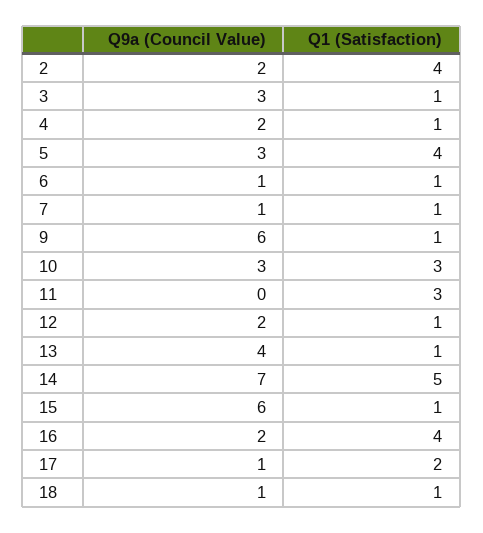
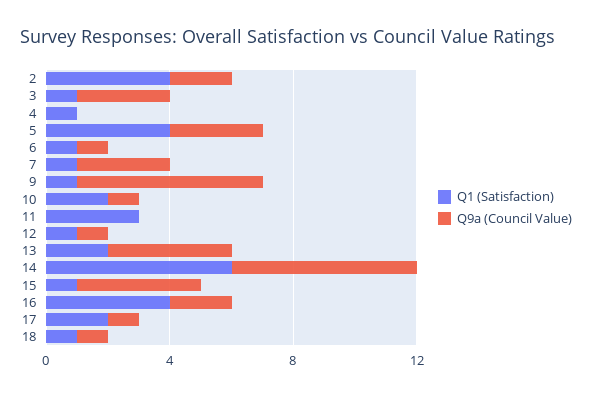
  {
    "Q9a (Council Value)": {
      "2": 2,
      "3": 3,
-     "4": 2,
+     "4": 0,
      "5": 3,
      "6": 1,
-     "7": 1,
+     "7": 3,
      "9": 6,
-     "10": 3,
+     "10": 1,
      "11": 0,
-     "12": 2,
+     "12": 1,
      "13": 4,
-     "14": 7,
+     "14": 6,
-     "15": 6,
+     "15": 4,
      "16": 2,
      "17": 1,
      "18": 1
    },
    "Q1 (Satisfaction)": {
      "2": 4,
      "3": 1,
      "4": 1,
      "5": 4,
      "6": 1,
      "7": 1,
      "9": 1,
-     "10": 3,
+     "10": 2,
      "11": 3,
      "12": 1,
-     "13": 1,
+     "13": 2,
-     "14": 5,
+     "14": 6,
      "15": 1,
      "16": 4,
      "17": 2,
      "18": 1
    }
  }

